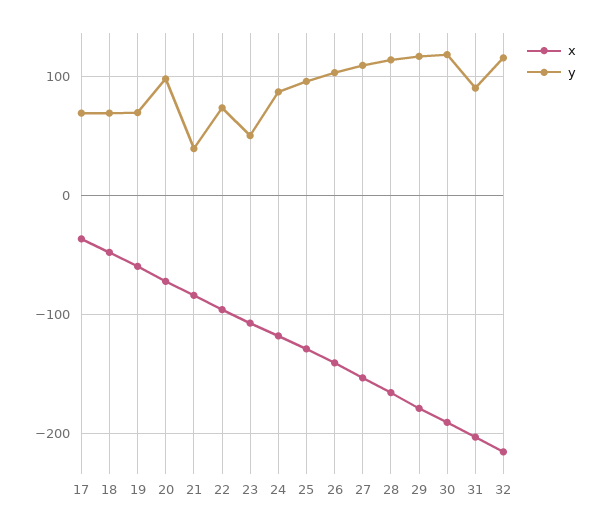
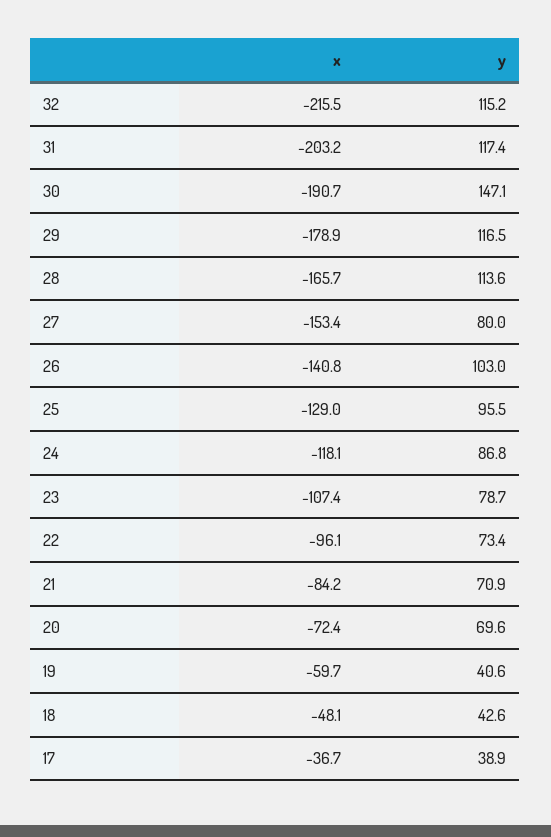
  {
    "x": {
      "17": -36.7,
      "18": -48.1,
      "19": -59.7,
      "20": -72.4,
      "21": -84.2,
      "22": -96.1,
      "23": -107.4,
      "24": -118.1,
      "25": -129,
      "26": -140.8,
      "27": -153.4,
      "28": -165.7,
      "29": -178.9,
      "30": -190.7,
      "31": -203.2,
      "32": -215.5
    },
    "y": {
-     "17": 70,
+     "17": 38.9,
-     "18": 70,
+     "18": 42.6,
-     "19": 70,
+     "19": 40.6,
-     "20": 100,
+     "20": 69.6,
-     "21": 40,
+     "21": 70.9,
      "22": 73.4,
-     "23": 50,
+     "23": 78.7,
      "24": 86.8,
      "25": 95.5,
      "26": 103,
-     "27": 110,
+     "27": 80,
      "28": 113.6,
      "29": 116.5,
-     "30": 120,
+     "30": 147.1,
-     "31": 90,
+     "31": 117.4,
      "32": 115.2
    }
  }

